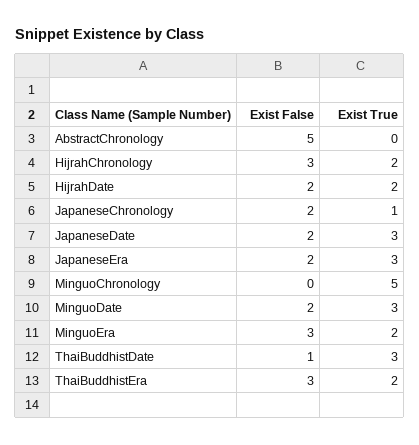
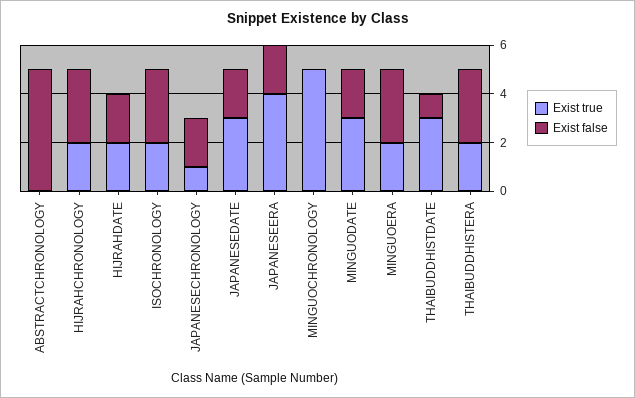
  {
    "Exist False": {
      "AbstractChronology": 5,
      "HijrahChronology": 3,
      "HijrahDate": 2,
      "JapaneseChronology": 2,
      "JapaneseDate": 2,
      "JapaneseEra": 2,
      "MinguoChronology": 0,
      "MinguoDate": 2,
      "MinguoEra": 3,
      "ThaiBuddhistDate": 1,
-     "ThaiBuddhistEra": 3
+     "ThaiBuddhistEra": 3,
+     "ISOCHRONOLOGY": 3
    },
    "Exist True": {
      "AbstractChronology": 0,
      "HijrahChronology": 2,
      "HijrahDate": 2,
      "JapaneseChronology": 1,
      "JapaneseDate": 3,
-     "JapaneseEra": 3,
+     "JapaneseEra": 4,
      "MinguoChronology": 5,
      "MinguoDate": 3,
      "MinguoEra": 2,
      "ThaiBuddhistDate": 3,
-     "ThaiBuddhistEra": 2
+     "ThaiBuddhistEra": 2,
+     "ISOCHRONOLOGY": 2
    }
  }

